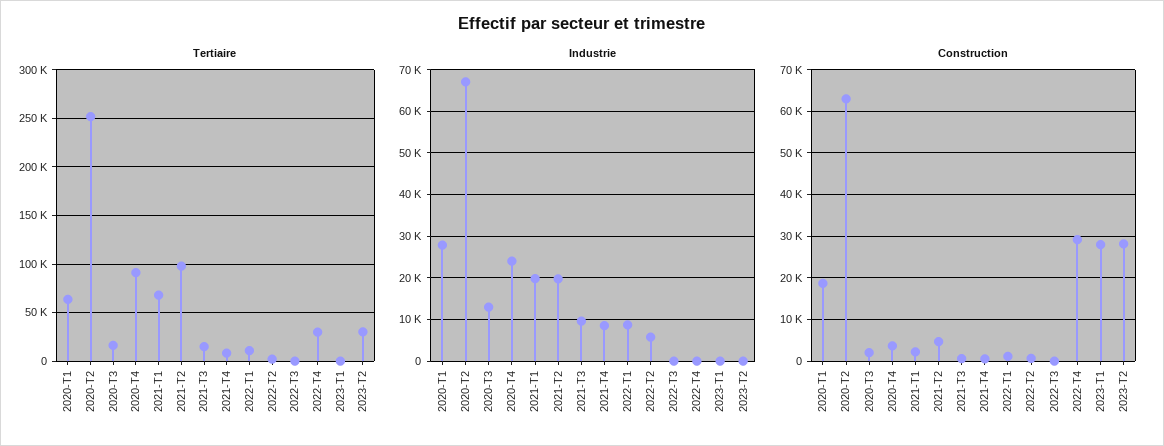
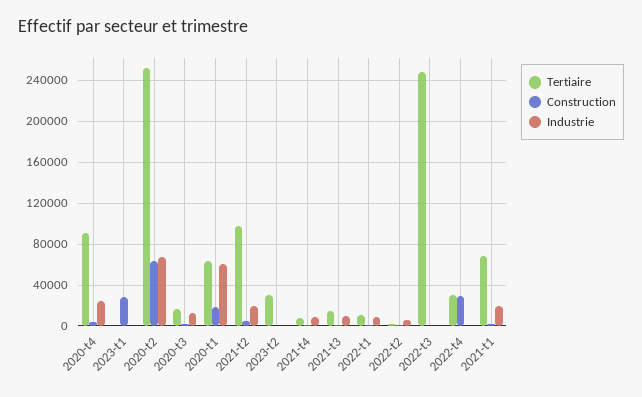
  {
    "Tertiaire": {
      "2020-T1": 60000,
      "2020-T2": 250000,
      "2020-T3": 20000,
      "2020-T4": 90000,
      "2021-T1": 70000,
      "2021-T2": 100000,
      "2021-T3": 10000,
      "2021-T4": 10000,
      "2022-T1": 10000,
      "2022-T2": 0,
-     "2022-T3": 0,
+     "2022-T3": 250000,
      "2022-T4": 30000,
      "2023-T1": 0,
      "2023-T2": 30000
    },
    "Industrie": {
-     "2020-T1": 28000,
+     "2020-T1": 60000,
      "2020-T2": 68000,
      "2020-T3": 12000,
      "2020-T4": 24000,
      "2021-T1": 20000,
      "2021-T2": 20000,
      "2021-T3": 10000,
      "2021-T4": 8000,
      "2022-T1": 8000,
      "2022-T2": 6000,
      "2022-T3": 0,
      "2022-T4": 0,
      "2023-T1": 0,
      "2023-T2": 0
    },
    "Construction": {
      "2020-T1": 18000,
      "2020-T2": 62000,
      "2020-T3": 2000,
      "2020-T4": 4000,
      "2021-T1": 2000,
      "2021-T2": 4000,
      "2021-T3": 0,
      "2021-T4": 0,
      "2022-T1": 2000,
      "2022-T2": 0,
      "2022-T3": 0,
      "2022-T4": 30000,
      "2023-T1": 28000,
-     "2023-T2": 28000
+     "2023-T2": 0
    }
  }

